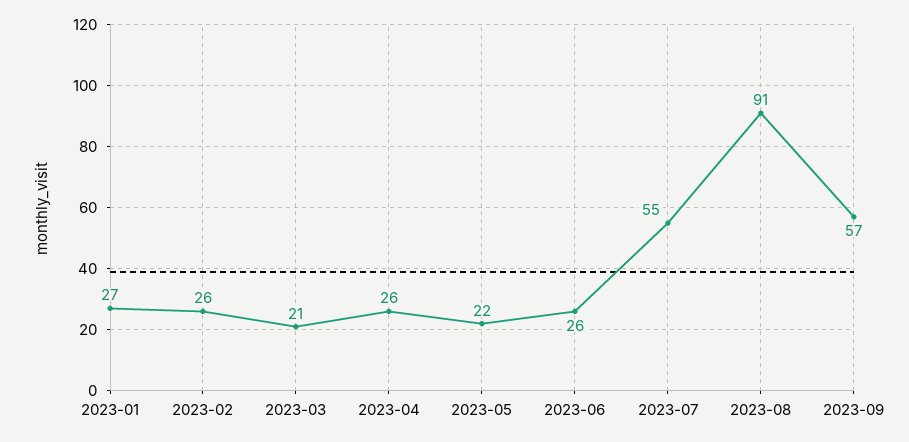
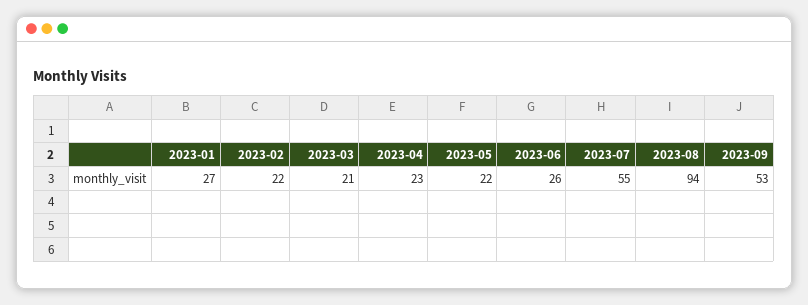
  {
    "2023-01": 27,
-   "2023-02": 26,
+   "2023-02": 22,
    "2023-03": 21,
-   "2023-04": 26,
+   "2023-04": 23,
    "2023-05": 22,
    "2023-06": 26,
    "2023-07": 55,
-   "2023-08": 91,
+   "2023-08": 94,
-   "2023-09": 57
+   "2023-09": 53
  }

